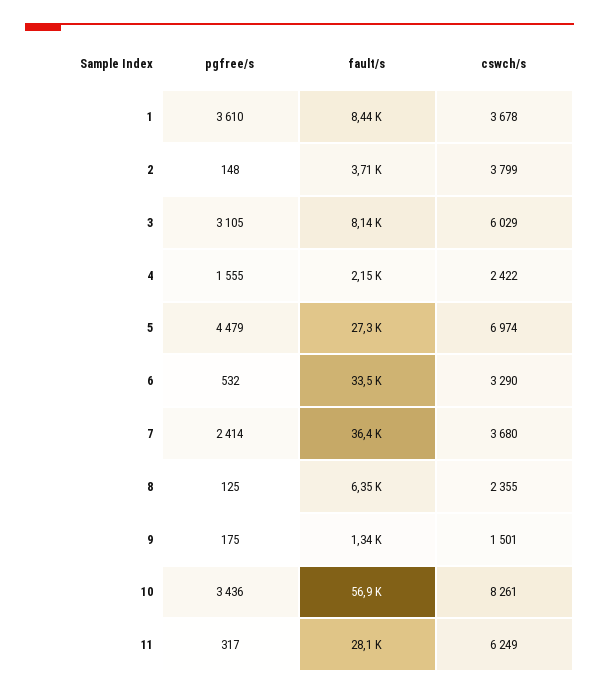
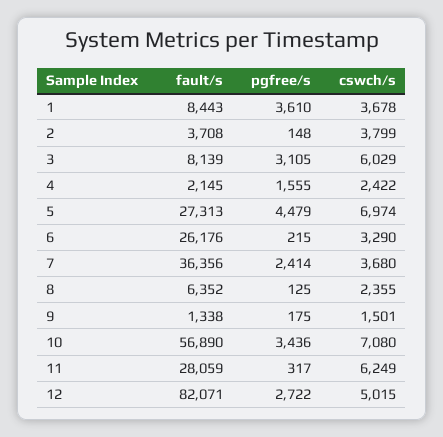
  {
    "pgfree/s": {
      "1": 3610,
      "2": 148,
      "3": 3105,
      "4": 1555,
      "5": 4479,
-     "6": 532,
+     "6": 215,
      "7": 2414,
      "8": 125,
      "9": 175,
      "10": 3436,
-     "11": 317
+     "11": 317,
+     "12": 2722
    },
    "fault/s": {
      "1": 8443,
      "2": 3708,
      "3": 8139,
      "4": 2145,
      "5": 27313,
-     "6": 33500,
+     "6": 26176,
      "7": 36356,
      "8": 6352,
      "9": 1338,
      "10": 56890,
-     "11": 28059
+     "11": 28059,
+     "12": 82071
    },
    "cswch/s": {
      "1": 3678,
      "2": 3799,
      "3": 6029,
      "4": 2422,
      "5": 6974,
      "6": 3290,
      "7": 3680,
      "8": 2355,
      "9": 1501,
-     "10": 8261,
+     "10": 7080,
-     "11": 6249
+     "11": 6249,
+     "12": 5015
    }
  }

